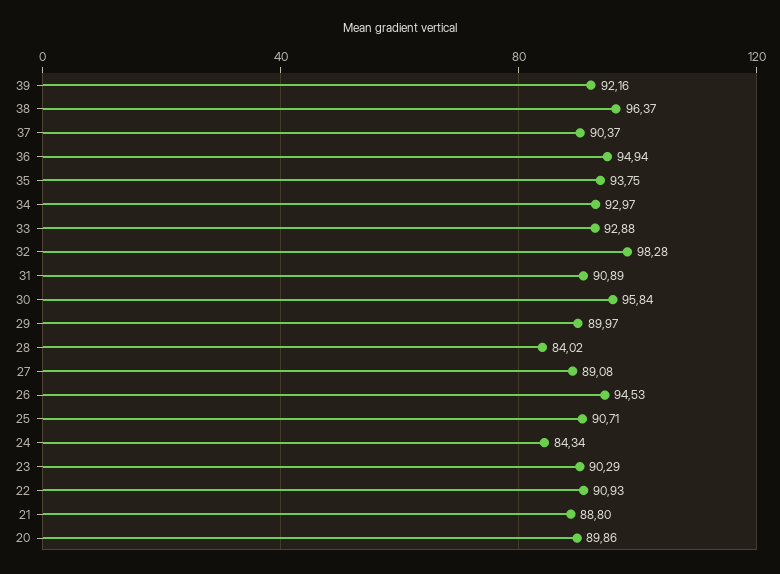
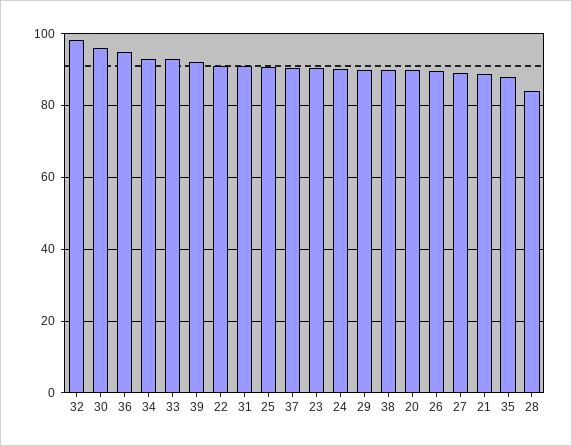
  {
    "39": 92.16,
-   "38": 96.37,
+   "38": 90,
    "37": 90.37,
    "36": 94.94,
-   "35": 93.75,
+   "35": 88,
    "34": 92.97,
    "33": 92.88,
    "32": 98.28,
    "31": 90.89,
    "30": 95.84,
    "29": 89.97,
    "28": 84.02,
    "27": 89.08,
-   "26": 94.53,
+   "26": 90,
    "25": 90.71,
-   "24": 84.34,
+   "24": 90,
    "23": 90.29,
    "22": 90.93,
    "21": 88.8,
    "20": 89.86
  }

